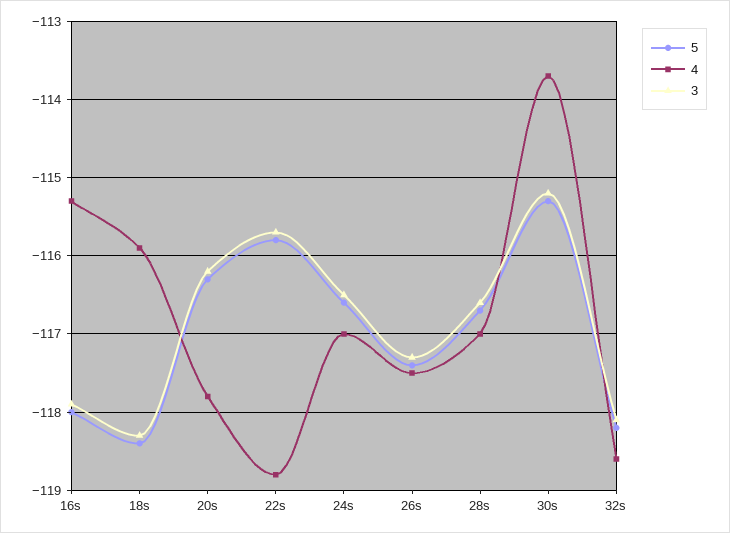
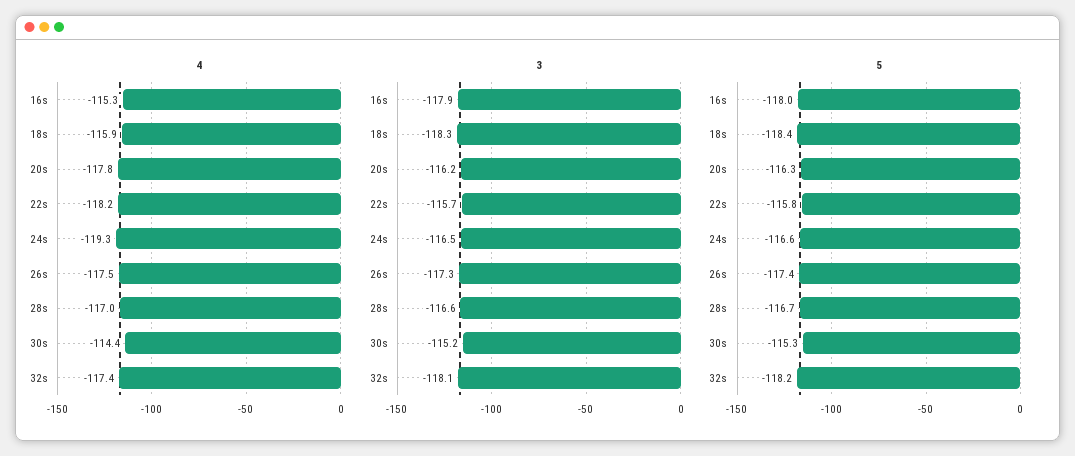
  {
    "5": {
      "16s": -118,
      "18s": -118.4,
      "20s": -116.3,
      "22s": -115.8,
      "24s": -116.6,
      "26s": -117.4,
      "28s": -116.7,
      "30s": -115.3,
      "32s": -118.2
    },
    "4": {
      "16s": -115.3,
      "18s": -115.9,
      "20s": -117.8,
-     "22s": -118.8,
+     "22s": -118.2,
-     "24s": -117,
+     "24s": -119.3,
      "26s": -117.5,
      "28s": -117,
-     "30s": -113.7,
+     "30s": -114.4,
-     "32s": -118.6
+     "32s": -117.4
    },
    "3": {
      "16s": -117.9,
      "18s": -118.3,
      "20s": -116.2,
      "22s": -115.7,
      "24s": -116.5,
      "26s": -117.3,
      "28s": -116.6,
      "30s": -115.2,
      "32s": -118.1
    }
  }

